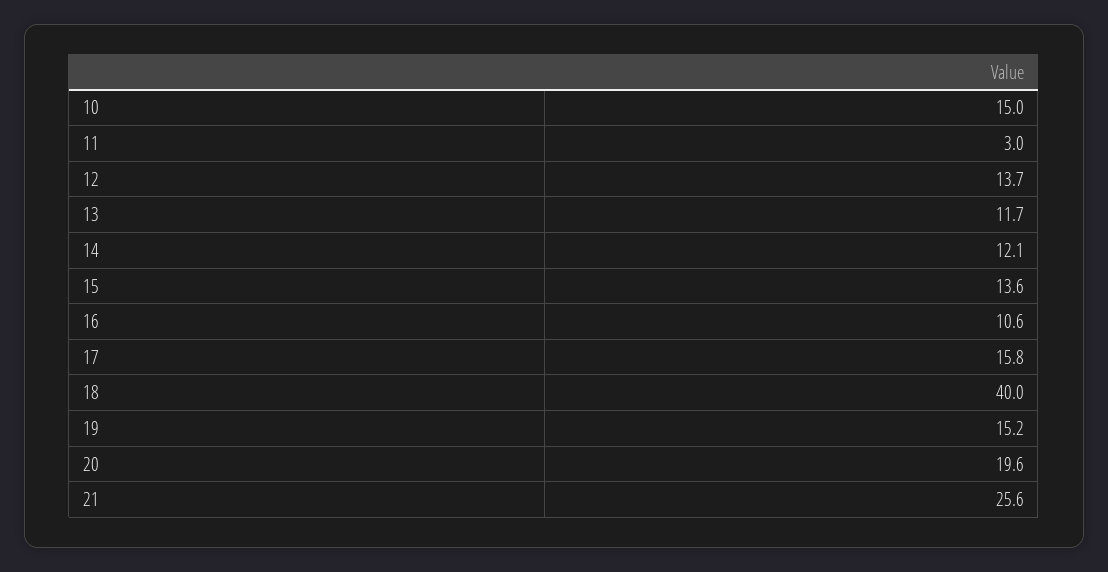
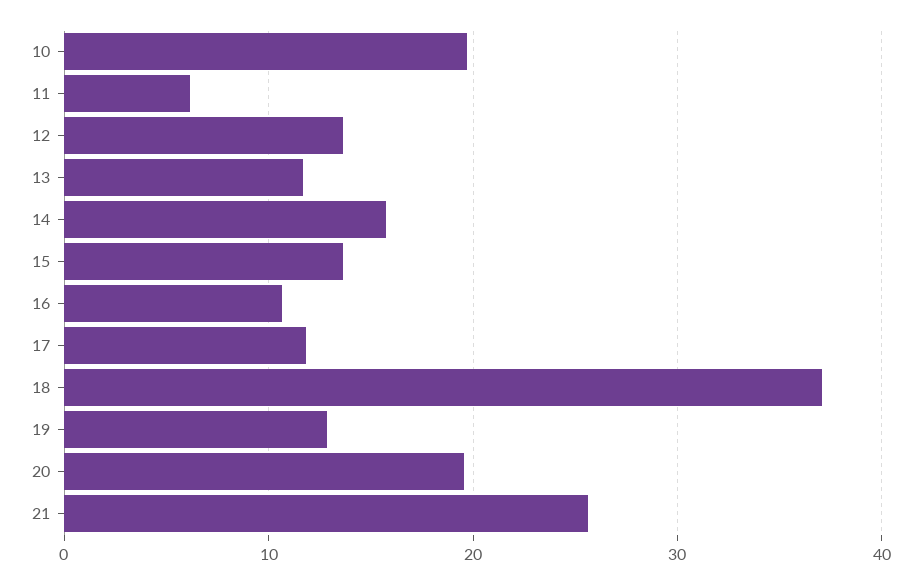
  {
-   "10": 15,
+   "10": 20,
-   "11": 3,
+   "11": 6,
    "12": 13.7,
    "13": 11.7,
-   "14": 12.1,
+   "14": 16,
    "15": 13.6,
    "16": 10.6,
-   "17": 15.8,
+   "17": 12,
-   "18": 40,
+   "18": 37,
-   "19": 15.2,
+   "19": 13,
    "20": 19.6,
    "21": 25.6
  }

